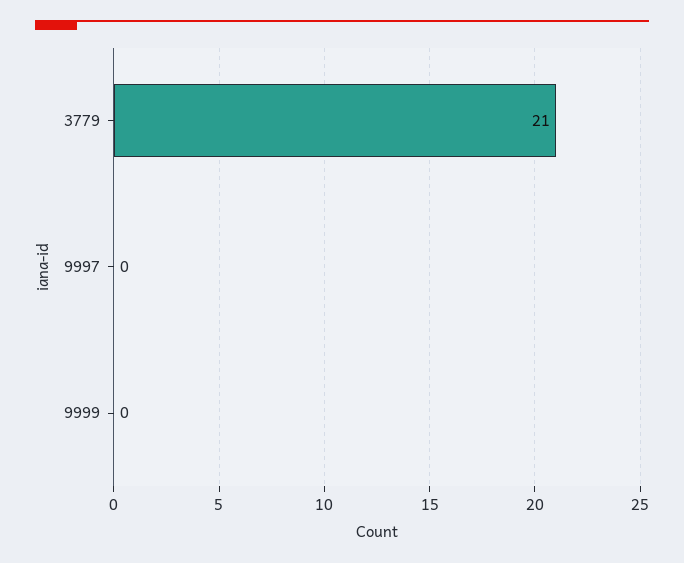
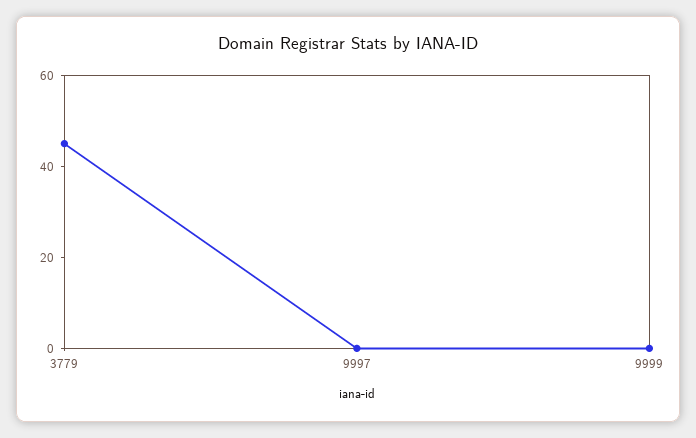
  {
-   "3779": 21,
+   "3779": 45,
    "9997": 0,
    "9999": 0
  }

